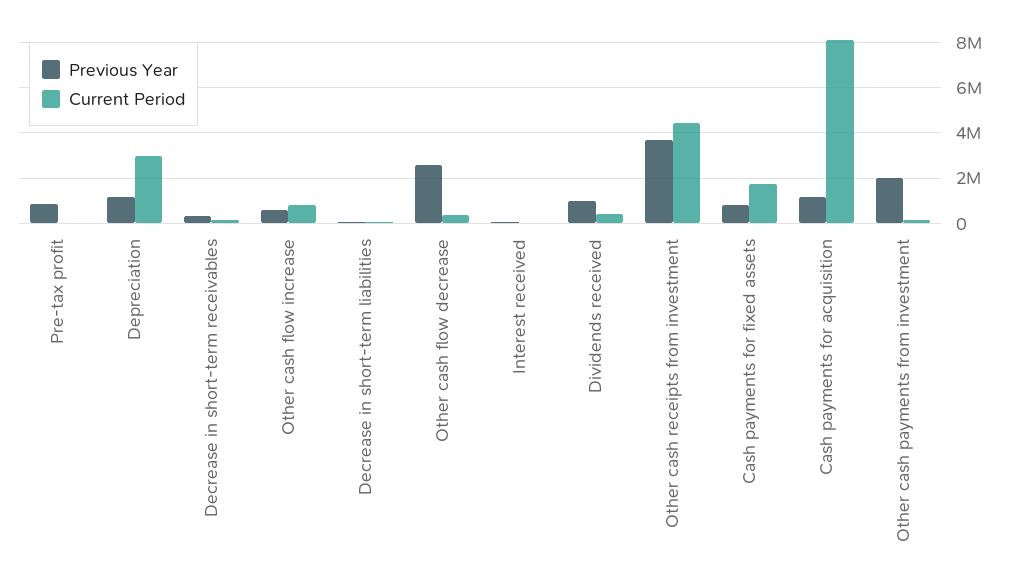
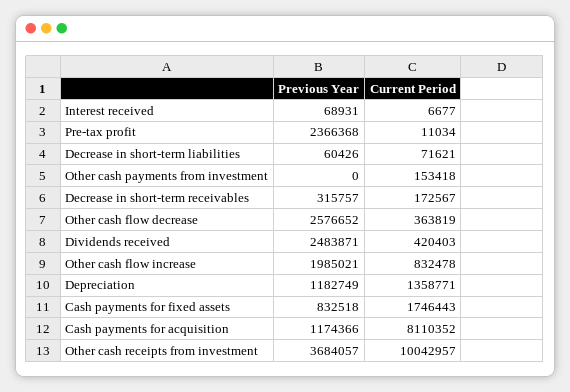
  {
    "Previous Year": {
-     "Pre-tax profit": 1000000,
+     "Pre-tax profit": 2366368,
      "Depreciation": 1182749,
      "Decrease in short-term receivables": 315757,
-     "Other cash flow increase": 500000,
+     "Other cash flow increase": 1985021,
      "Decrease in short-term liabilities": 60426,
      "Other cash flow decrease": 2576652,
      "Interest received": 68931,
-     "Dividends received": 1000000,
+     "Dividends received": 2483871,
      "Other cash receipts from investment": 3684057,
      "Cash payments for fixed assets": 832518,
      "Cash payments for acquisition": 1174366,
-     "Other cash payments from investment": 2000000
+     "Other cash payments from investment": 0
    },
    "Current Period": {
      "Pre-tax profit": 11034,
-     "Depreciation": 3000000,
+     "Depreciation": 1358771,
      "Decrease in short-term receivables": 172567,
      "Other cash flow increase": 832478,
      "Decrease in short-term liabilities": 71621,
      "Other cash flow decrease": 363819,
      "Interest received": 6677,
      "Dividends received": 420403,
-     "Other cash receipts from investment": 4500000,
+     "Other cash receipts from investment": 10042957,
      "Cash payments for fixed assets": 1746443,
      "Cash payments for acquisition": 8110352,
      "Other cash payments from investment": 153418
    }
  }

